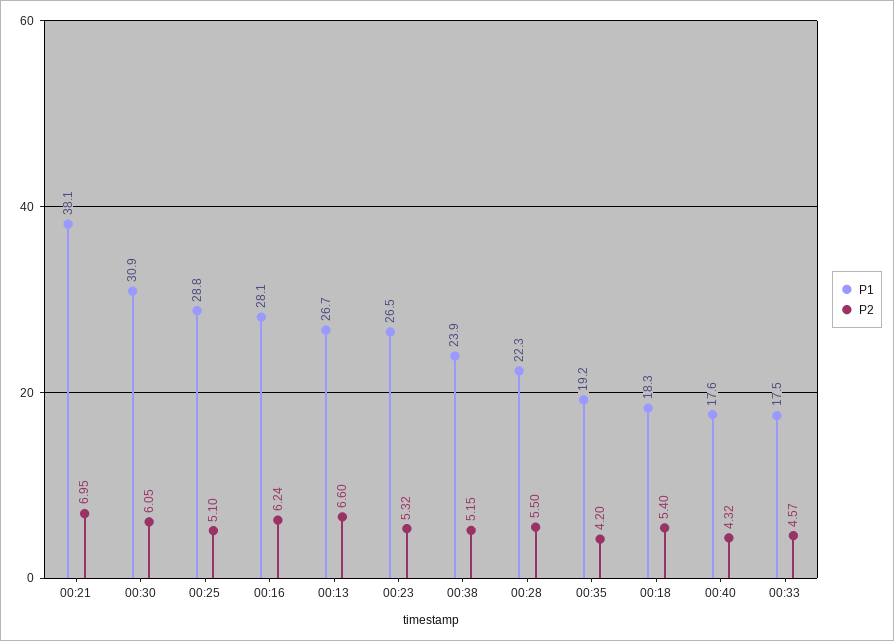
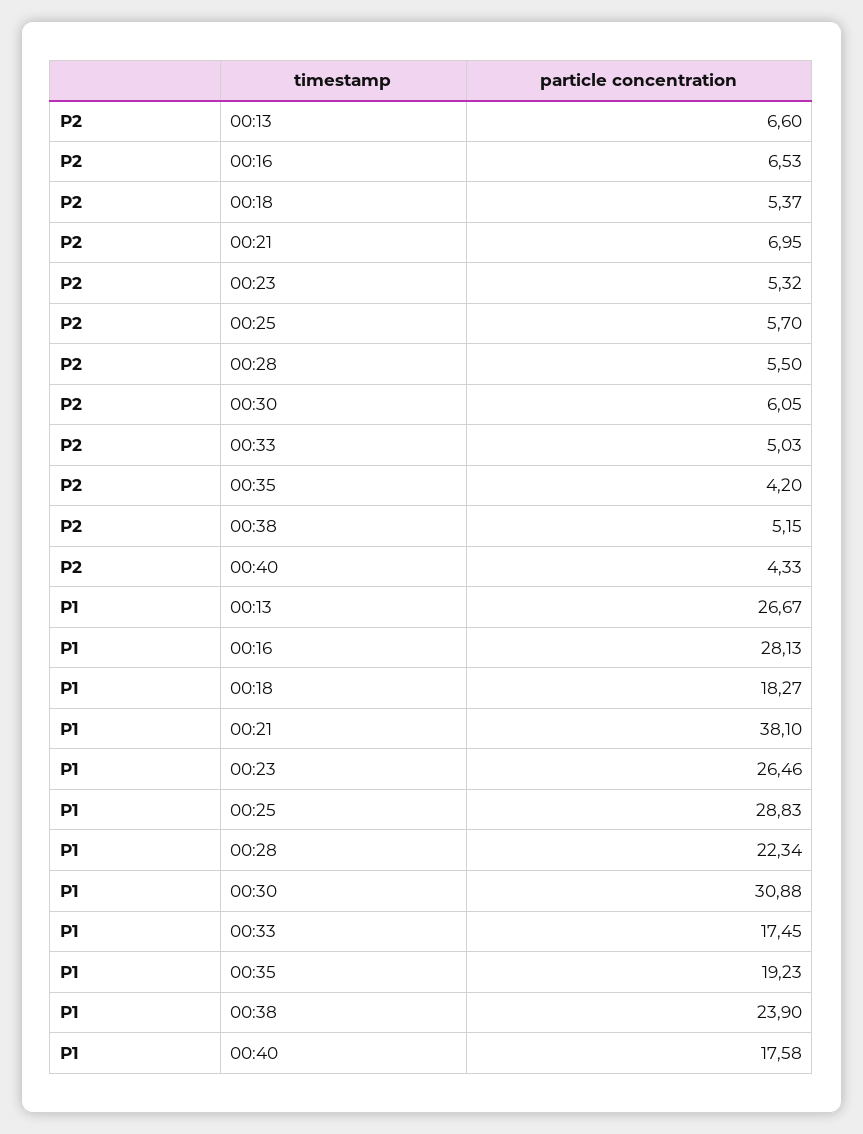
  {
    "P1": {
      "00:21": 38.1,
      "00:30": 30.88,
      "00:25": 28.83,
      "00:16": 28.13,
      "00:13": 26.67,
      "00:23": 26.46,
      "00:38": 23.9,
      "00:28": 22.34,
      "00:35": 19.23,
      "00:18": 18.27,
      "00:40": 17.58,
      "00:33": 17.45
    },
    "P2": {
      "00:21": 6.95,
      "00:30": 6.05,
-     "00:25": 5.1,
+     "00:25": 5.7,
-     "00:16": 6.24,
+     "00:16": 6.53,
      "00:13": 6.6,
      "00:23": 5.32,
      "00:38": 5.15,
      "00:28": 5.5,
      "00:35": 4.2,
-     "00:18": 5.4,
+     "00:18": 5.37,
-     "00:40": 4.32,
+     "00:40": 4.33,
-     "00:33": 4.57
+     "00:33": 5.03
    }
  }

